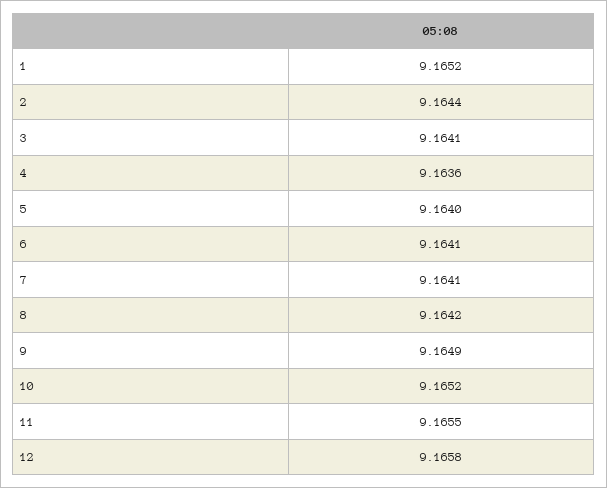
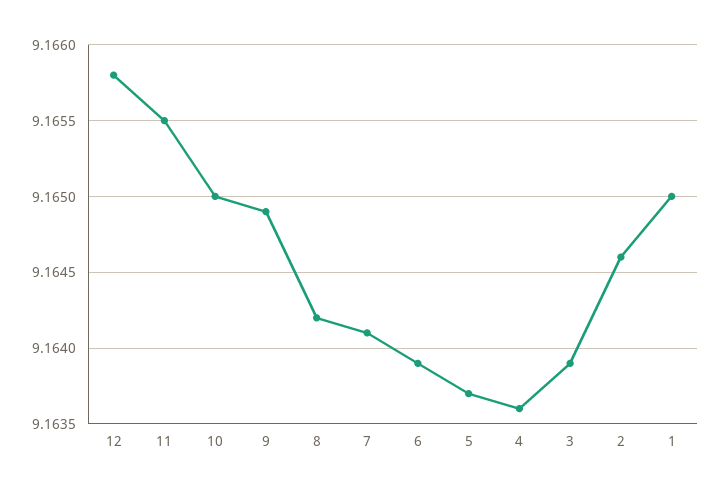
  {
-   "1": 9.1652,
+   "1": 9.165,
-   "2": 9.1644,
+   "2": 9.1646,
-   "3": 9.1641,
+   "3": 9.1639,
    "4": 9.1636,
-   "5": 9.164,
+   "5": 9.1637,
-   "6": 9.1641,
+   "6": 9.1639,
    "7": 9.1641,
    "8": 9.1642,
    "9": 9.1649,
-   "10": 9.1652,
+   "10": 9.165,
    "11": 9.1655,
    "12": 9.1658
  }

